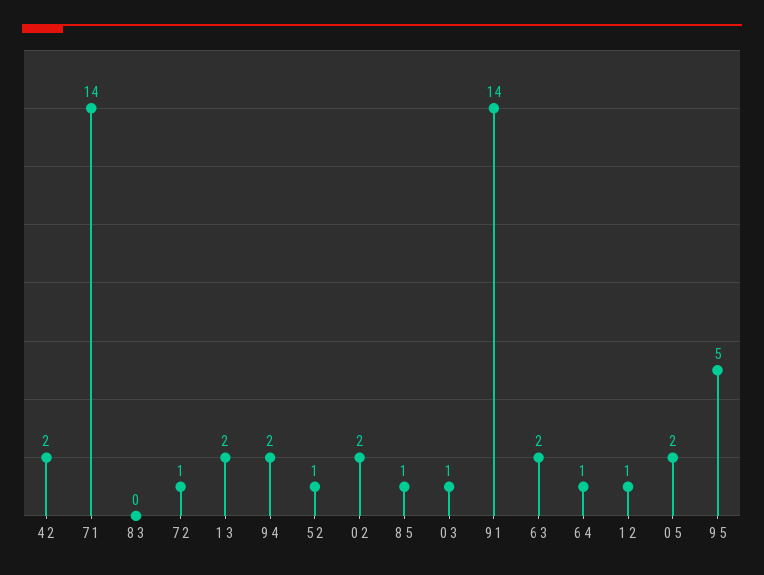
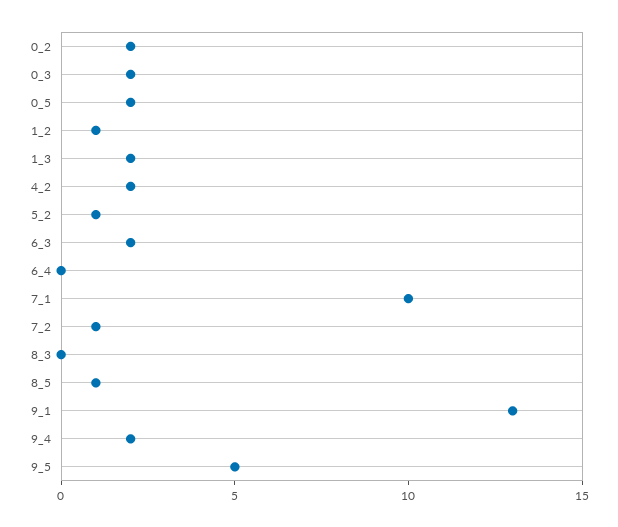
  {
    "4 2": 2,
-   "7 1": 14,
+   "7 1": 10,
    "8 3": 0,
    "7 2": 1,
    "1 3": 2,
    "9 4": 2,
    "5 2": 1,
    "0 2": 2,
    "8 5": 1,
-   "0 3": 1,
+   "0 3": 2,
-   "9 1": 14,
+   "9 1": 13,
    "6 3": 2,
-   "6 4": 1,
+   "6 4": 0,
    "1 2": 1,
    "0 5": 2,
    "9 5": 5
  }

